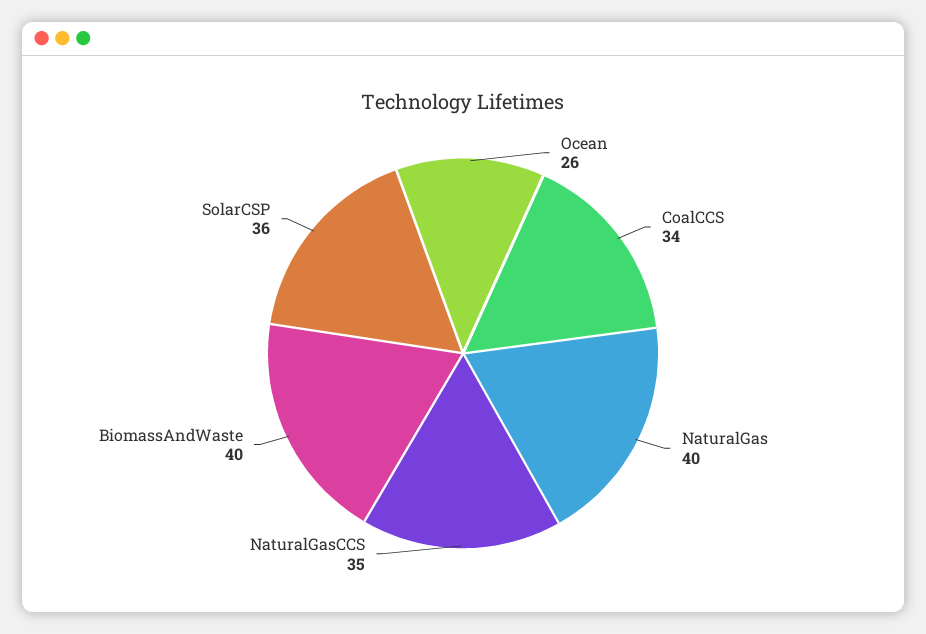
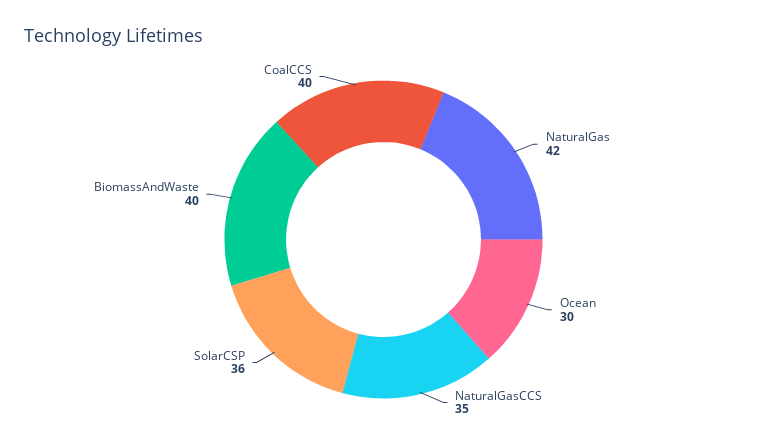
  {
-   "Ocean": 26,
+   "Ocean": 30,
-   "CoalCCS": 34,
+   "CoalCCS": 40,
-   "NaturalGas": 40,
+   "NaturalGas": 42,
    "NaturalGasCCS": 35,
    "BiomassAndWaste": 40,
    "SolarCSP": 36
  }

